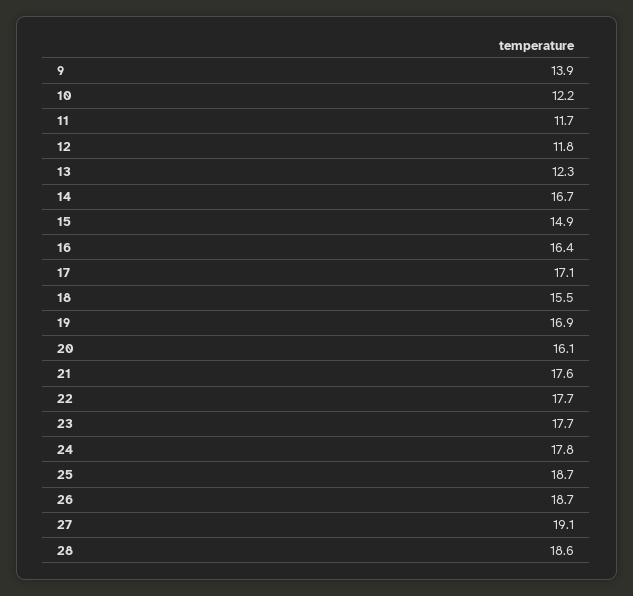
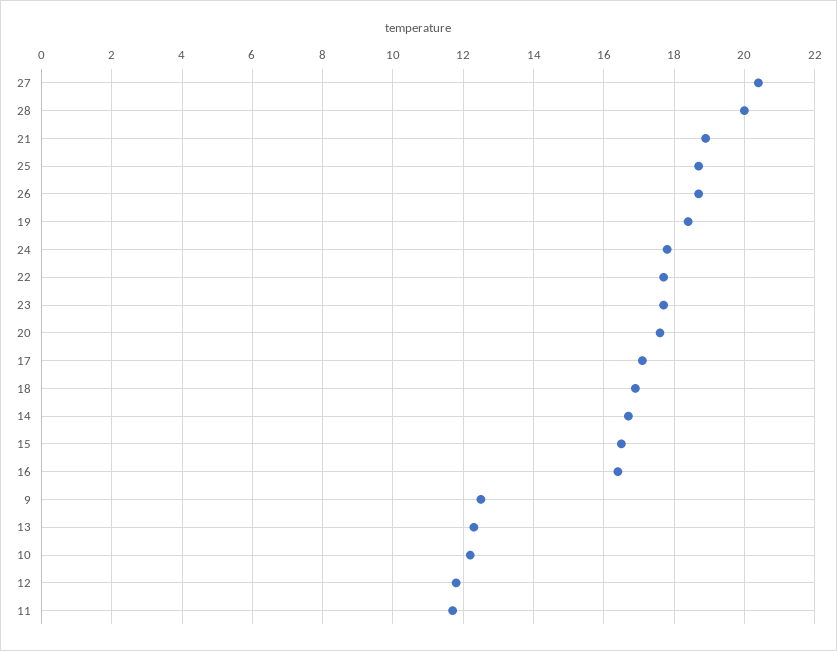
  {
-   "9": 13.9,
+   "9": 12.5,
    "10": 12.2,
    "11": 11.7,
    "12": 11.8,
    "13": 12.3,
    "14": 16.7,
-   "15": 14.9,
+   "15": 16.5,
    "16": 16.4,
    "17": 17.1,
-   "18": 15.5,
+   "18": 17,
-   "19": 16.9,
+   "19": 18.5,
-   "20": 16.1,
+   "20": 17.5,
-   "21": 17.6,
+   "21": 19,
    "22": 17.7,
    "23": 17.7,
    "24": 17.8,
    "25": 18.7,
    "26": 18.7,
-   "27": 19.1,
+   "27": 20.5,
-   "28": 18.6
+   "28": 20
  }

